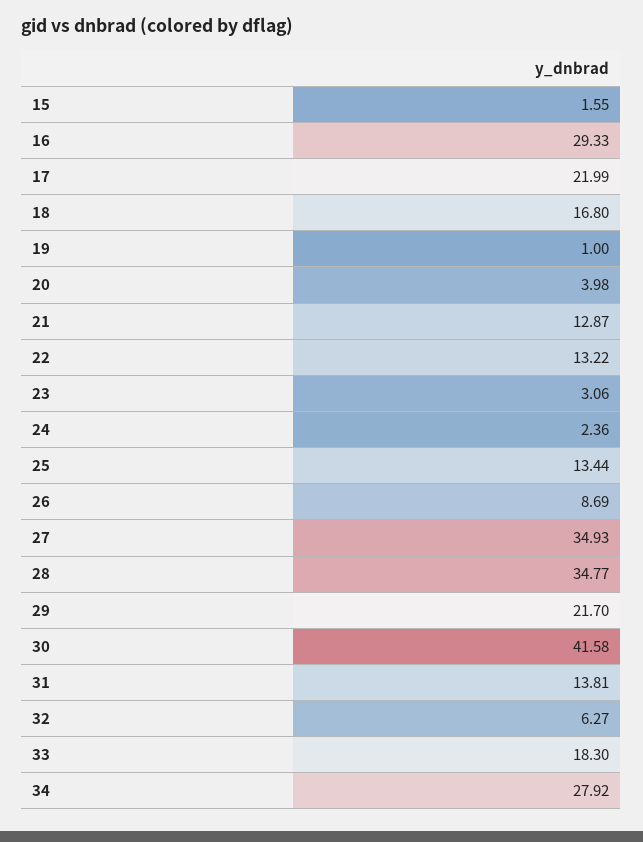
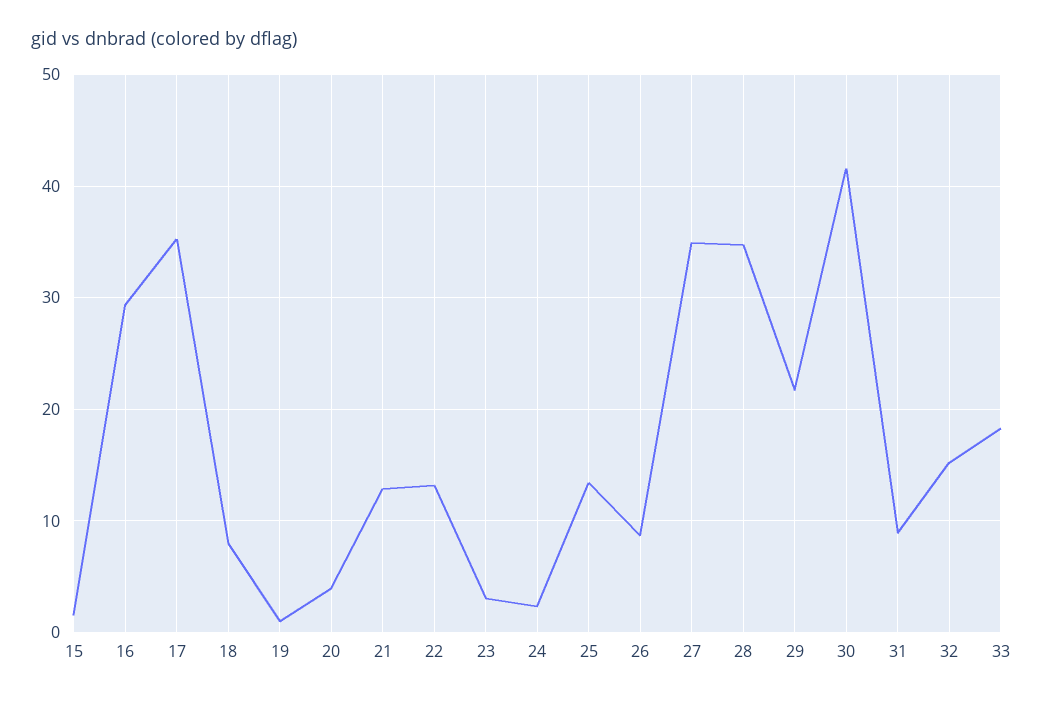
  {
    "15": 1.55,
    "16": 29.33,
-   "17": 21.99,
+   "17": 35,
-   "18": 16.8,
+   "18": 8,
    "19": 1,
    "20": 3.98,
    "21": 12.87,
    "22": 13.22,
    "23": 3.06,
    "24": 2.36,
    "25": 13.44,
    "26": 8.69,
    "27": 34.93,
    "28": 34.77,
    "29": 21.7,
    "30": 41.58,
-   "31": 13.81,
+   "31": 9,
-   "32": 6.27,
+   "32": 15,
-   "33": 18.3,
+   "33": 18.3
-   "34": 27.92
  }

